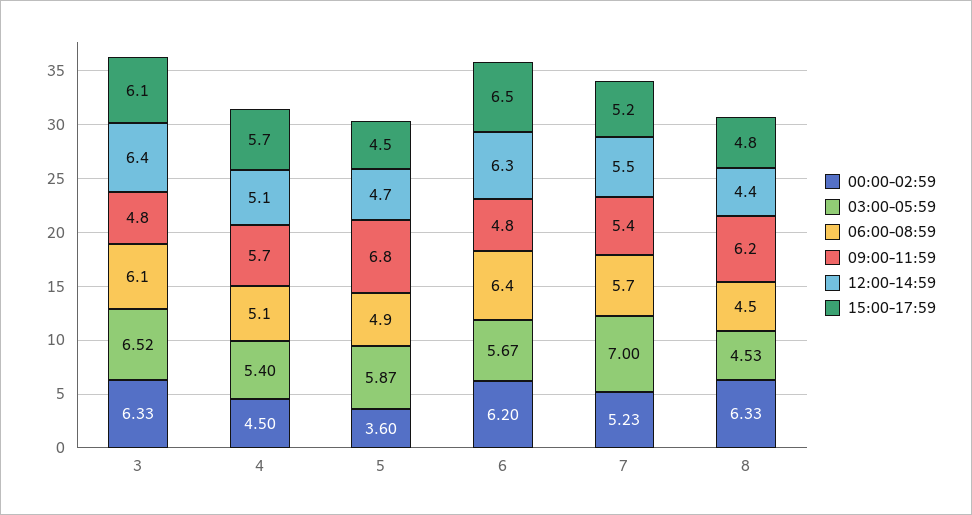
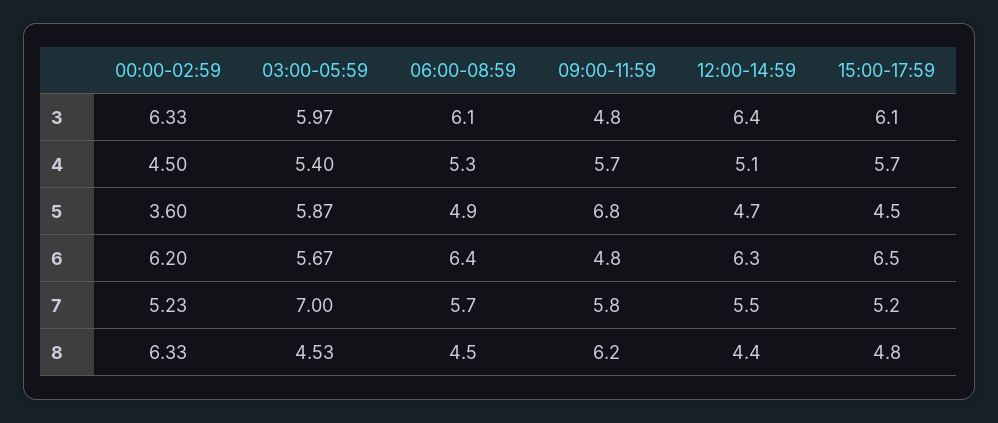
  {
    "00:00-02:59": {
      "3": 6.33,
      "4": 4.5,
      "5": 3.6,
      "6": 6.2,
      "7": 5.23,
      "8": 6.33
    },
    "03:00-05:59": {
-     "3": 6.52,
+     "3": 5.97,
      "4": 5.4,
      "5": 5.87,
      "6": 5.67,
      "7": 7,
      "8": 4.53
    },
    "06:00-08:59": {
      "3": 6.1,
-     "4": 5.1,
+     "4": 5.3,
      "5": 4.9,
      "6": 6.4,
      "7": 5.7,
      "8": 4.5
    },
    "09:00-11:59": {
      "3": 4.8,
      "4": 5.7,
      "5": 6.8,
      "6": 4.8,
-     "7": 5.4,
+     "7": 5.8,
      "8": 6.2
    },
    "12:00-14:59": {
      "3": 6.4,
      "4": 5.1,
      "5": 4.7,
      "6": 6.3,
      "7": 5.5,
      "8": 4.4
    },
    "15:00-17:59": {
      "3": 6.1,
      "4": 5.7,
      "5": 4.5,
      "6": 6.5,
      "7": 5.2,
      "8": 4.8
    }
  }

